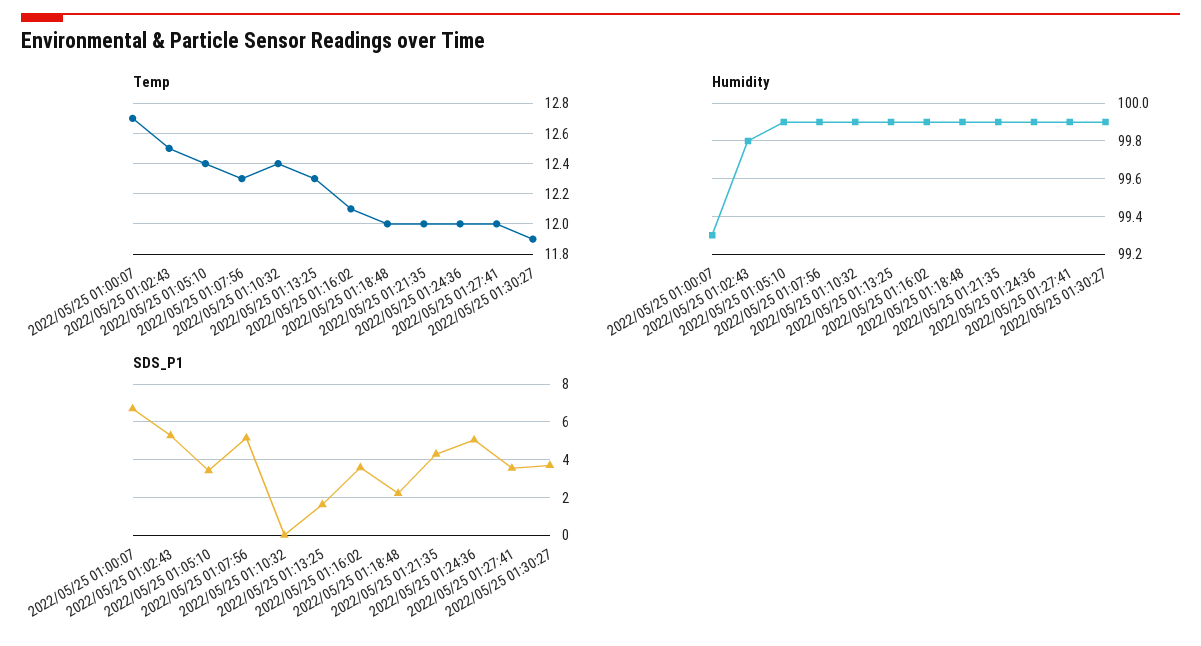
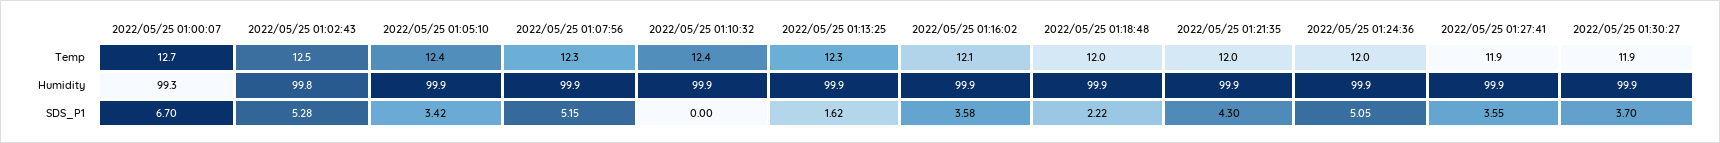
  {
    "Temp": {
      "2022/05/25 01:00:07": 12.7,
      "2022/05/25 01:02:43": 12.5,
      "2022/05/25 01:05:10": 12.4,
      "2022/05/25 01:07:56": 12.3,
      "2022/05/25 01:10:32": 12.4,
      "2022/05/25 01:13:25": 12.3,
      "2022/05/25 01:16:02": 12.1,
      "2022/05/25 01:18:48": 12,
      "2022/05/25 01:21:35": 12,
      "2022/05/25 01:24:36": 12,
-     "2022/05/25 01:27:41": 12,
+     "2022/05/25 01:27:41": 11.9,
      "2022/05/25 01:30:27": 11.9
    },
    "Humidity": {
      "2022/05/25 01:00:07": 99.3,
      "2022/05/25 01:02:43": 99.8,
      "2022/05/25 01:05:10": 99.9,
      "2022/05/25 01:07:56": 99.9,
      "2022/05/25 01:10:32": 99.9,
      "2022/05/25 01:13:25": 99.9,
      "2022/05/25 01:16:02": 99.9,
      "2022/05/25 01:18:48": 99.9,
      "2022/05/25 01:21:35": 99.9,
      "2022/05/25 01:24:36": 99.9,
      "2022/05/25 01:27:41": 99.9,
      "2022/05/25 01:30:27": 99.9
    },
    "SDS_P1": {
      "2022/05/25 01:00:07": 6.7,
      "2022/05/25 01:02:43": 5.28,
      "2022/05/25 01:05:10": 3.42,
      "2022/05/25 01:07:56": 5.15,
      "2022/05/25 01:10:32": 0,
      "2022/05/25 01:13:25": 1.62,
      "2022/05/25 01:16:02": 3.58,
      "2022/05/25 01:18:48": 2.22,
      "2022/05/25 01:21:35": 4.3,
      "2022/05/25 01:24:36": 5.05,
      "2022/05/25 01:27:41": 3.55,
      "2022/05/25 01:30:27": 3.7
    }
  }

